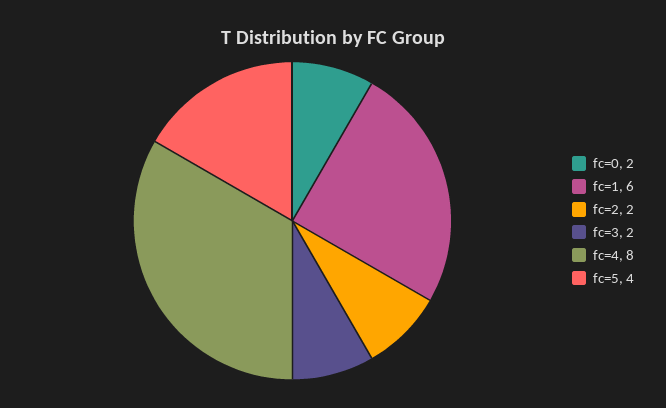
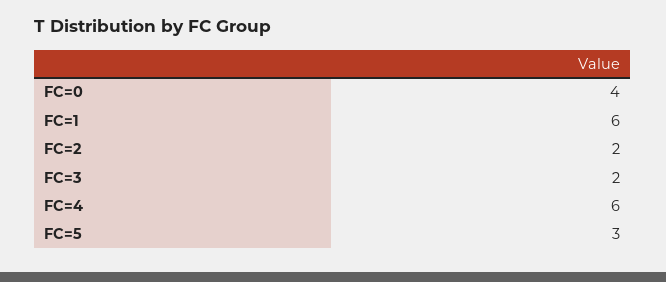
  {
-   "fc=0": 2,
+   "fc=0": 4,
    "fc=1": 6,
    "fc=2": 2,
    "fc=3": 2,
-   "fc=4": 8,
+   "fc=4": 6,
-   "fc=5": 4
+   "fc=5": 3
  }

